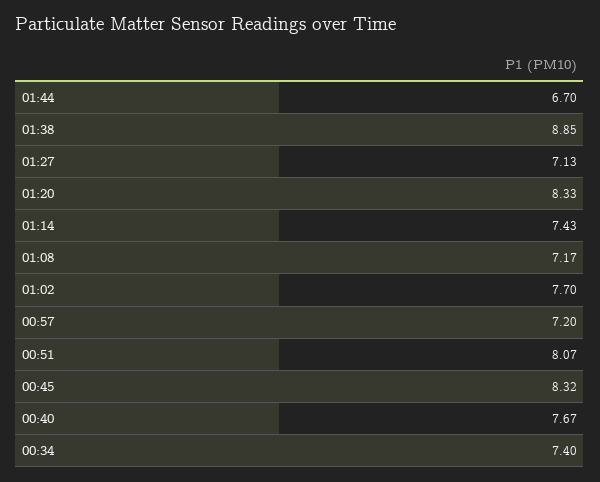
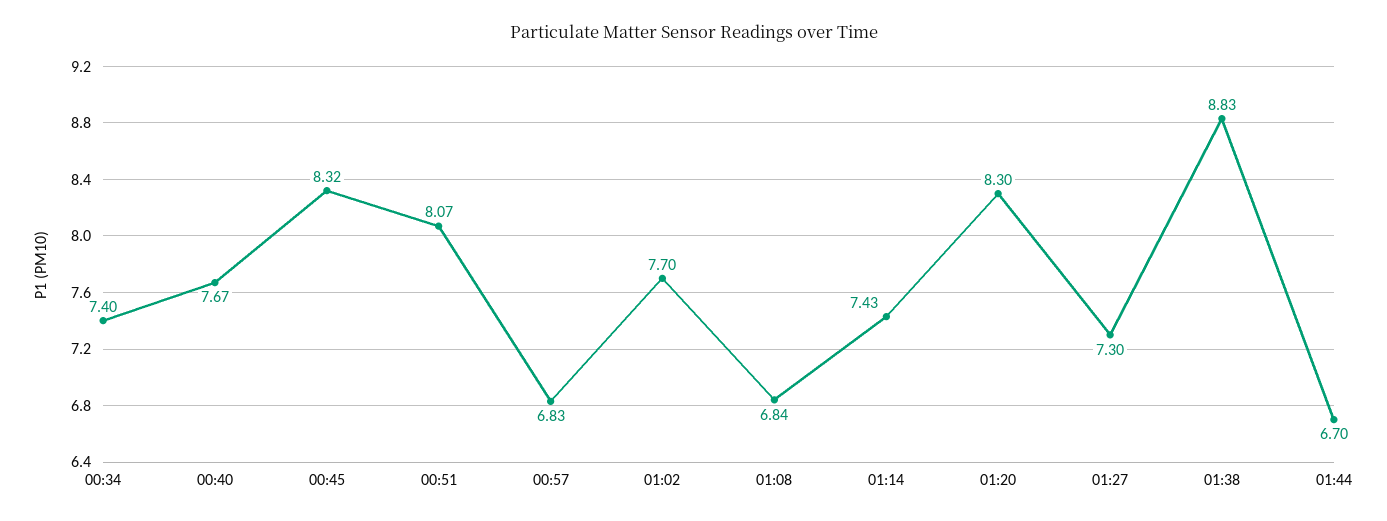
  {
    "01:44": 6.7,
-   "01:38": 8.85,
+   "01:38": 8.83,
-   "01:27": 7.13,
+   "01:27": 7.3,
-   "01:20": 8.33,
+   "01:20": 8.3,
    "01:14": 7.43,
-   "01:08": 7.17,
+   "01:08": 6.84,
    "01:02": 7.7,
-   "00:57": 7.2,
+   "00:57": 6.83,
    "00:51": 8.07,
    "00:45": 8.32,
    "00:40": 7.67,
    "00:34": 7.4
  }

